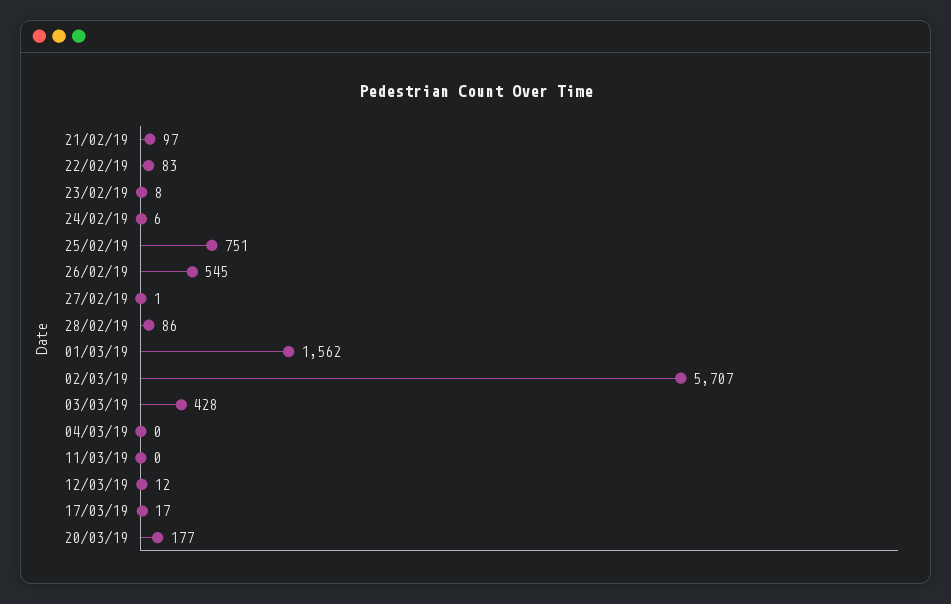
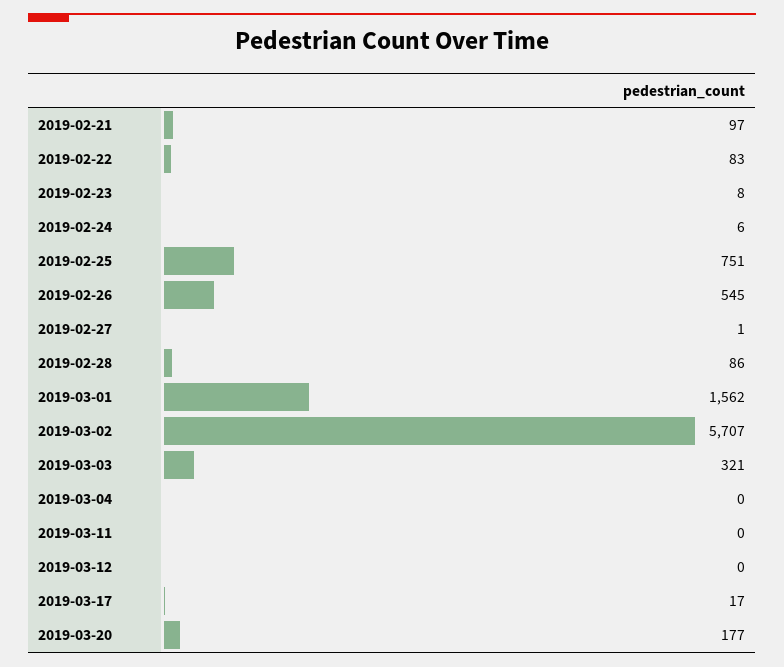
  {
    "21/02/19": 97,
    "22/02/19": 83,
    "23/02/19": 8,
    "24/02/19": 6,
    "25/02/19": 751,
    "26/02/19": 545,
    "27/02/19": 1,
    "28/02/19": 86,
    "01/03/19": 1562,
    "02/03/19": 5707,
-   "03/03/19": 428,
+   "03/03/19": 321,
    "04/03/19": 0,
    "11/03/19": 0,
-   "12/03/19": 12,
+   "12/03/19": 0,
    "17/03/19": 17,
    "20/03/19": 177
  }

